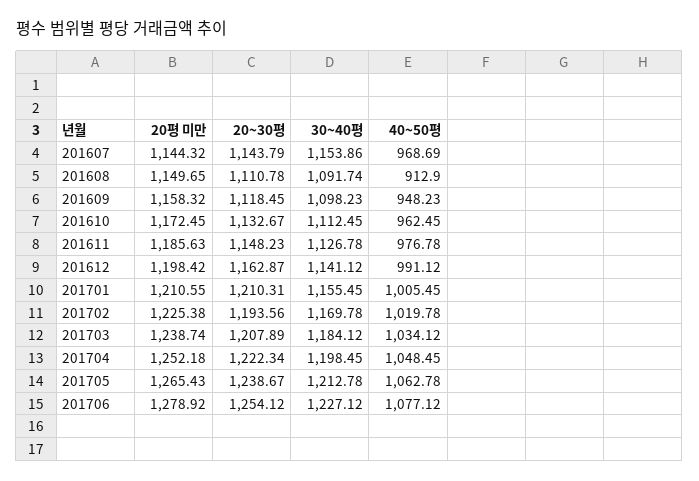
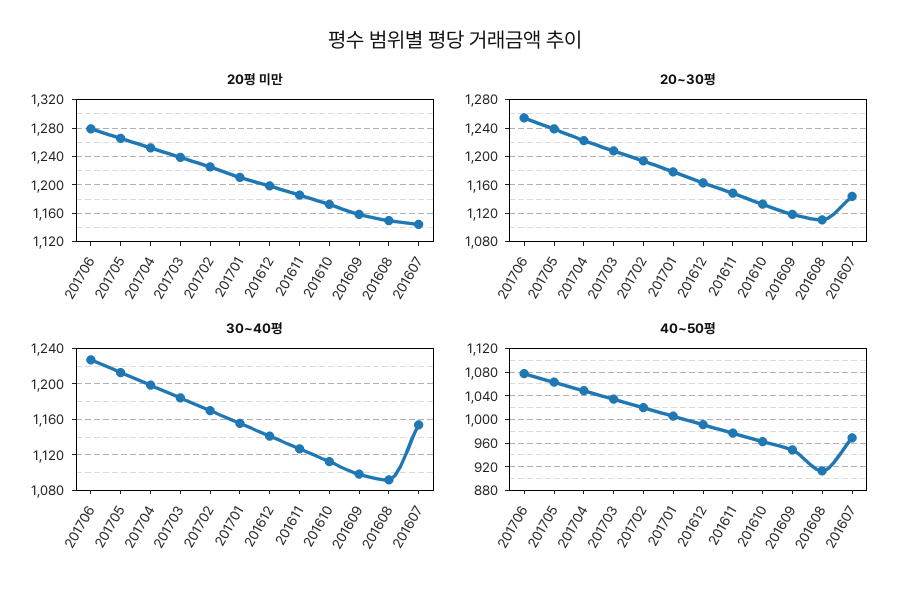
  {
    "20평 미만": {
      "201607": 1144.32,
      "201608": 1149.65,
      "201609": 1158.32,
      "201610": 1172.45,
      "201611": 1185.63,
      "201612": 1198.42,
      "201701": 1210.55,
      "201702": 1225.38,
      "201703": 1238.74,
      "201704": 1252.18,
      "201705": 1265.43,
      "201706": 1278.92
    },
    "20~30평": {
      "201607": 1143.79,
      "201608": 1110.78,
      "201609": 1118.45,
      "201610": 1132.67,
      "201611": 1148.23,
      "201612": 1162.87,
-     "201701": 1210.31,
+     "201701": 1180,
      "201702": 1193.56,
      "201703": 1207.89,
      "201704": 1222.34,
      "201705": 1238.67,
      "201706": 1254.12
    },
    "30~40평": {
      "201607": 1153.86,
      "201608": 1091.74,
      "201609": 1098.23,
      "201610": 1112.45,
      "201611": 1126.78,
      "201612": 1141.12,
      "201701": 1155.45,
      "201702": 1169.78,
      "201703": 1184.12,
      "201704": 1198.45,
      "201705": 1212.78,
      "201706": 1227.12
    },
    "40~50평": {
      "201607": 968.69,
      "201608": 912.9,
      "201609": 948.23,
      "201610": 962.45,
      "201611": 976.78,
      "201612": 991.12,
      "201701": 1005.45,
      "201702": 1019.78,
      "201703": 1034.12,
      "201704": 1048.45,
      "201705": 1062.78,
      "201706": 1077.12
    }
  }

